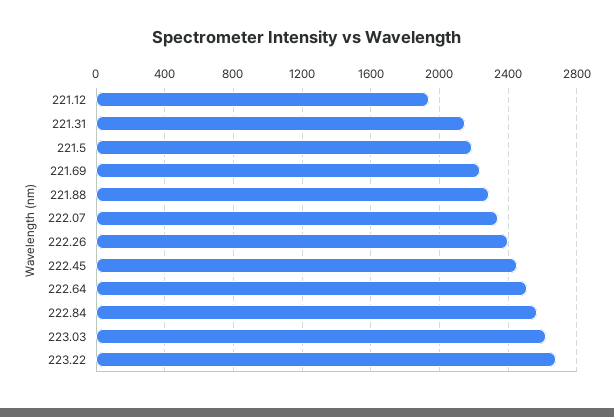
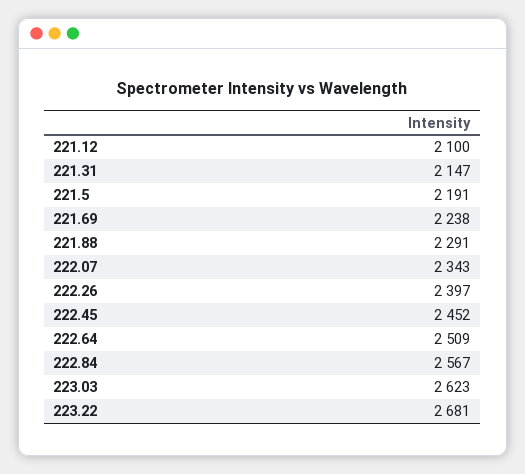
  {
-   "221.12": 1950,
+   "221.12": 2100,
    "221.31": 2147,
    "221.5": 2191,
    "221.69": 2238,
    "221.88": 2291,
    "222.07": 2343,
    "222.26": 2397,
    "222.45": 2452,
    "222.64": 2509,
    "222.84": 2567,
    "223.03": 2623,
    "223.22": 2681
  }

